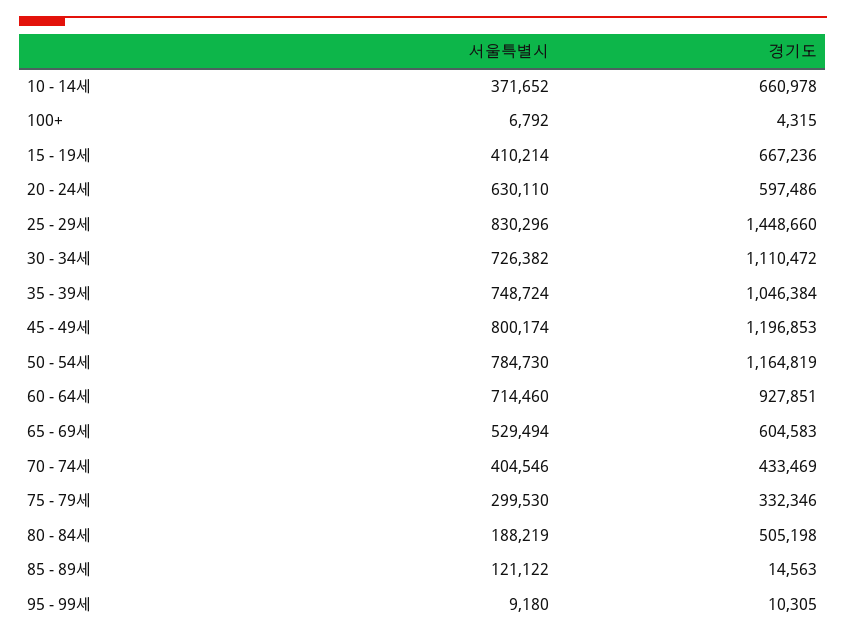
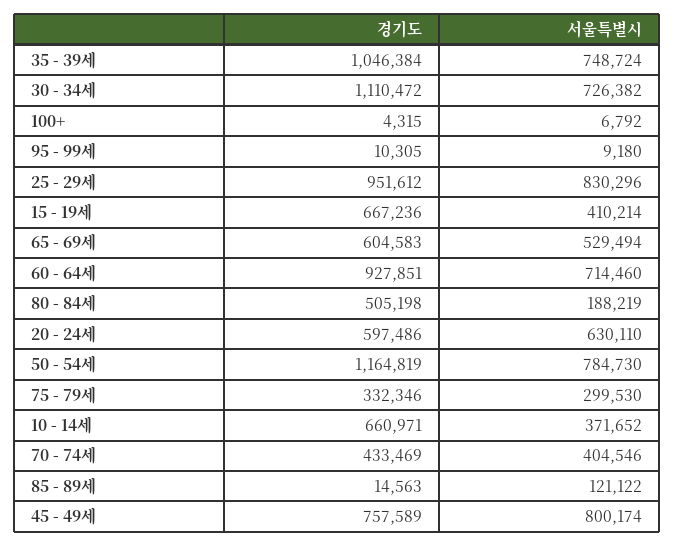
  {
    "서울특별시": {
      "10 - 14세": 371652,
      "100+": 6792,
      "15 - 19세": 410214,
      "20 - 24세": 630110,
      "25 - 29세": 830296,
      "30 - 34세": 726382,
      "35 - 39세": 748724,
      "45 - 49세": 800174,
      "50 - 54세": 784730,
      "60 - 64세": 714460,
      "65 - 69세": 529494,
      "70 - 74세": 404546,
      "75 - 79세": 299530,
      "80 - 84세": 188219,
      "85 - 89세": 121122,
      "95 - 99세": 9180
    },
    "경기도": {
-     "10 - 14세": 660978,
+     "10 - 14세": 660971,
      "100+": 4315,
      "15 - 19세": 667236,
      "20 - 24세": 597486,
-     "25 - 29세": 1448660,
+     "25 - 29세": 951612,
      "30 - 34세": 1110472,
      "35 - 39세": 1046384,
-     "45 - 49세": 1196853,
+     "45 - 49세": 757589,
      "50 - 54세": 1164819,
      "60 - 64세": 927851,
      "65 - 69세": 604583,
      "70 - 74세": 433469,
      "75 - 79세": 332346,
      "80 - 84세": 505198,
      "85 - 89세": 14563,
      "95 - 99세": 10305
    }
  }

